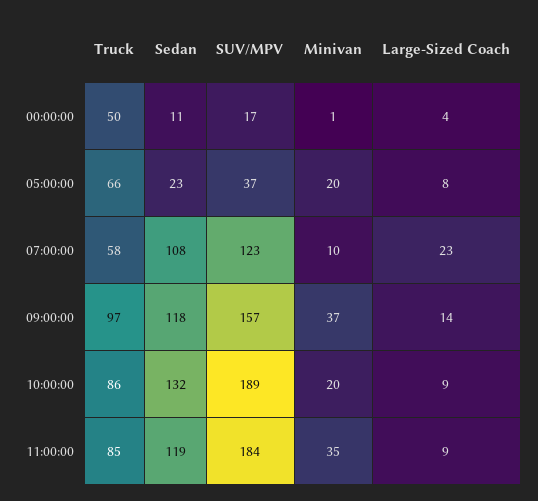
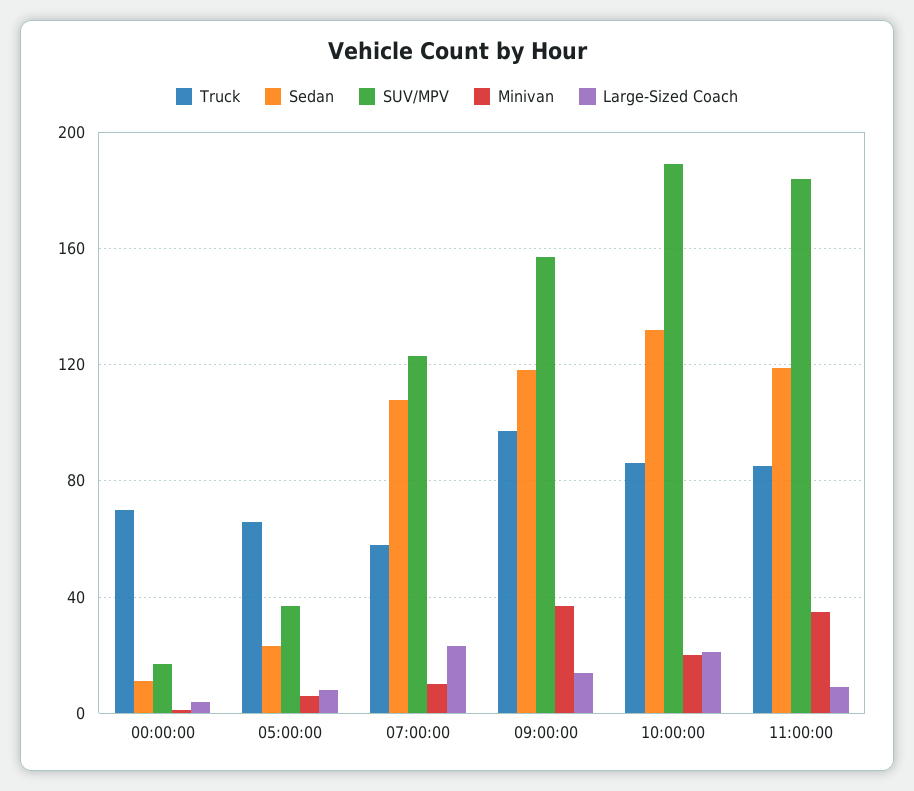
  {
    "Truck": {
-     "00:00:00": 50,
+     "00:00:00": 70,
      "05:00:00": 66,
      "07:00:00": 58,
      "09:00:00": 97,
      "10:00:00": 86,
      "11:00:00": 85
    },
    "Sedan": {
      "00:00:00": 11,
      "05:00:00": 23,
      "07:00:00": 108,
      "09:00:00": 118,
      "10:00:00": 132,
      "11:00:00": 119
    },
    "SUV/MPV": {
      "00:00:00": 17,
      "05:00:00": 37,
      "07:00:00": 123,
      "09:00:00": 157,
      "10:00:00": 189,
      "11:00:00": 184
    },
    "Minivan": {
      "00:00:00": 1,
-     "05:00:00": 20,
+     "05:00:00": 5,
      "07:00:00": 10,
      "09:00:00": 37,
      "10:00:00": 20,
      "11:00:00": 35
    },
    "Large-Sized Coach": {
      "00:00:00": 4,
      "05:00:00": 8,
      "07:00:00": 23,
      "09:00:00": 14,
-     "10:00:00": 9,
+     "10:00:00": 20,
      "11:00:00": 9
    }
  }

